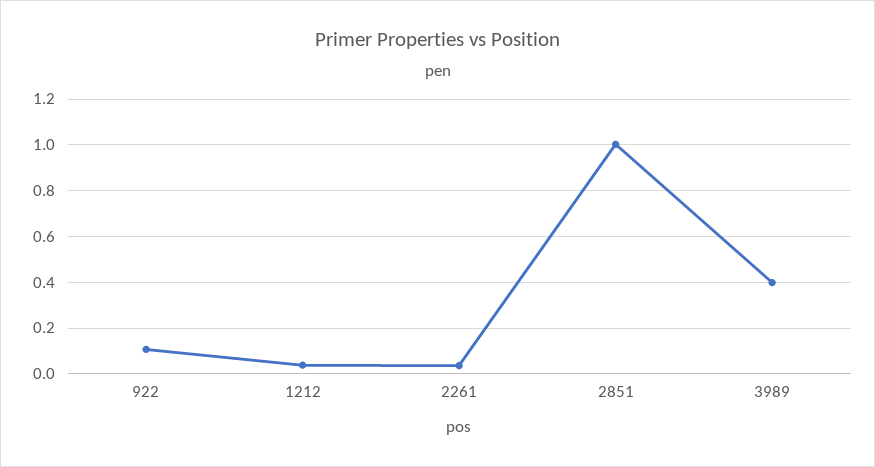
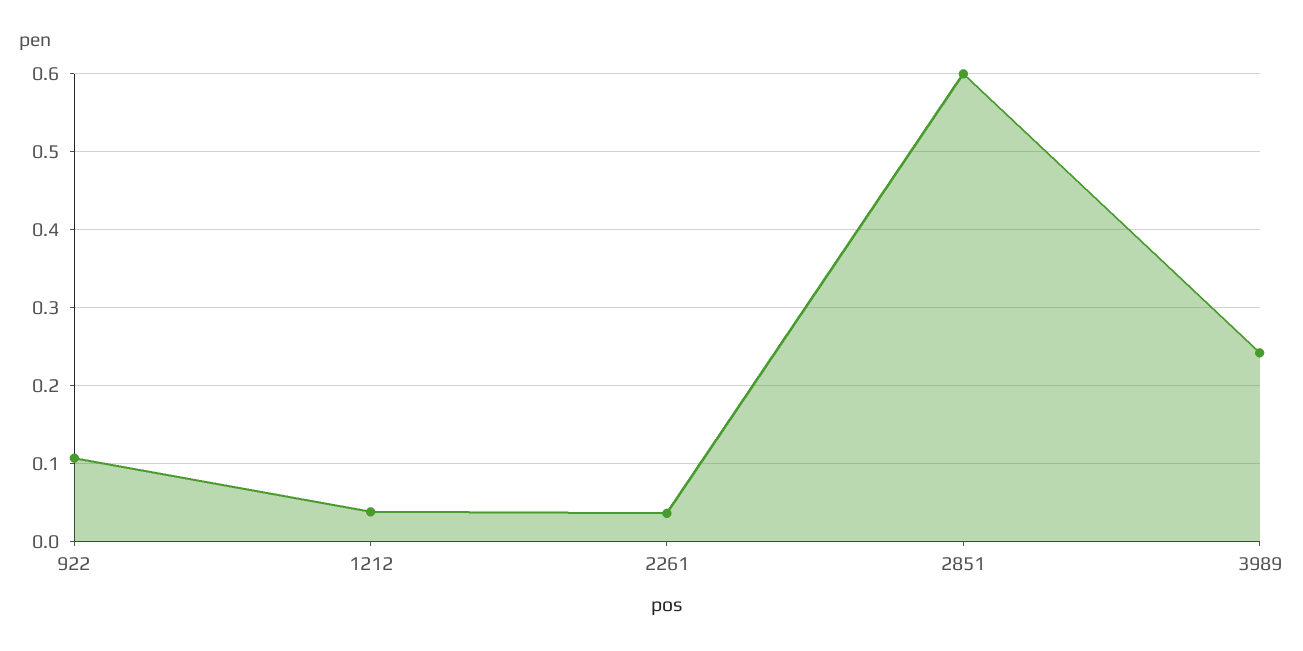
  {
    "922": 0.11,
    "1212": 0.04,
    "2261": 0.04,
-   "2851": 1,
+   "2851": 0.6,
-   "3989": 0.4
+   "3989": 0.24
  }

